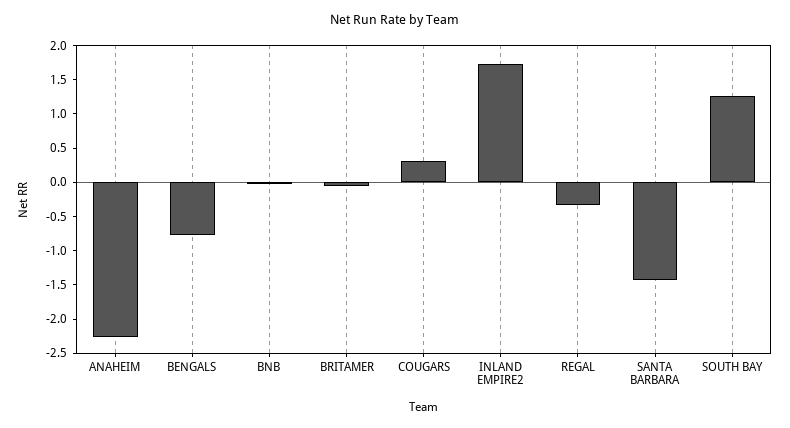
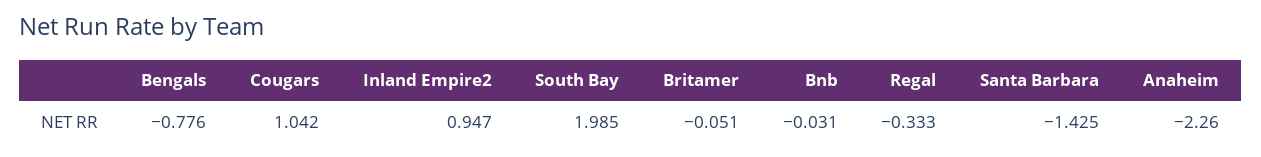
  {
    "ANAHEIM": -2.26,
    "BENGALS": -0.776,
    "BNB": -0.031,
    "BRITAMER": -0.051,
-   "COUGARS": 0.25,
+   "COUGARS": 1.042,
-   "INLAND EMPIRE2": 1.75,
+   "INLAND EMPIRE2": 0.947,
    "REGAL": -0.333,
    "SANTA BARBARA": -1.425,
-   "SOUTH BAY": 1.25
+   "SOUTH BAY": 1.985
  }

